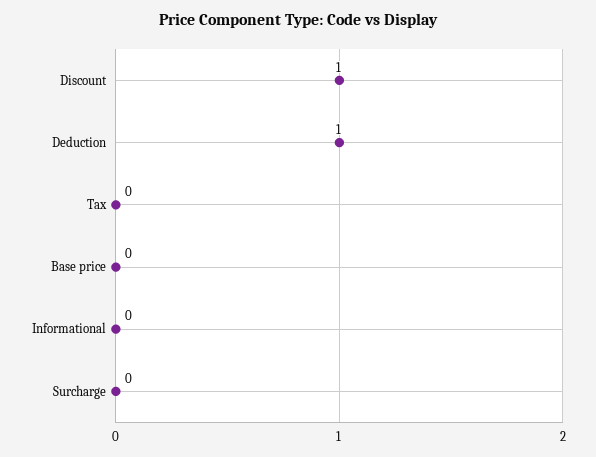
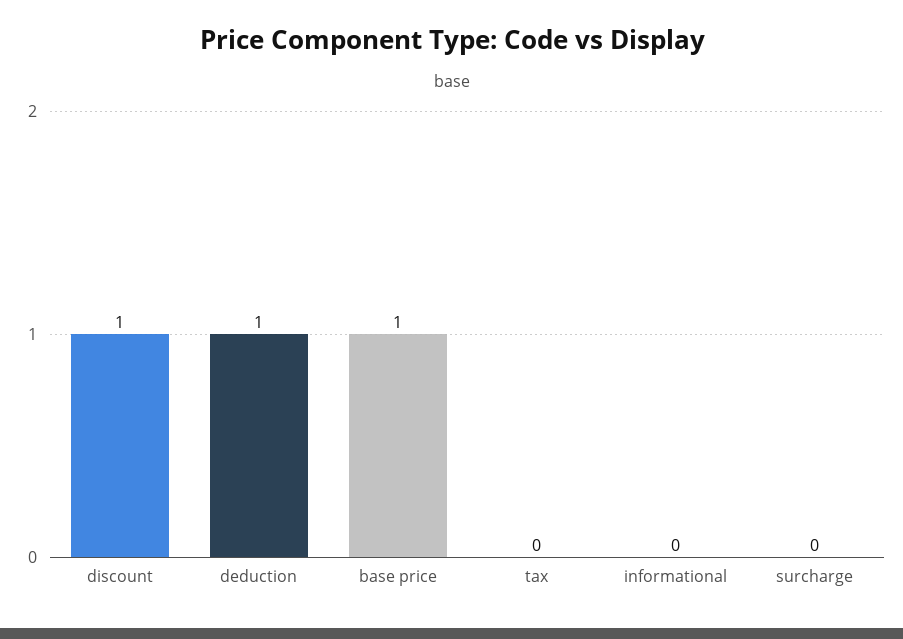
  {
    "Discount": 1,
    "Deduction": 1,
    "Tax": 0,
-   "Base price": 0,
+   "Base price": 1,
    "Informational": 0,
    "Surcharge": 0
  }

